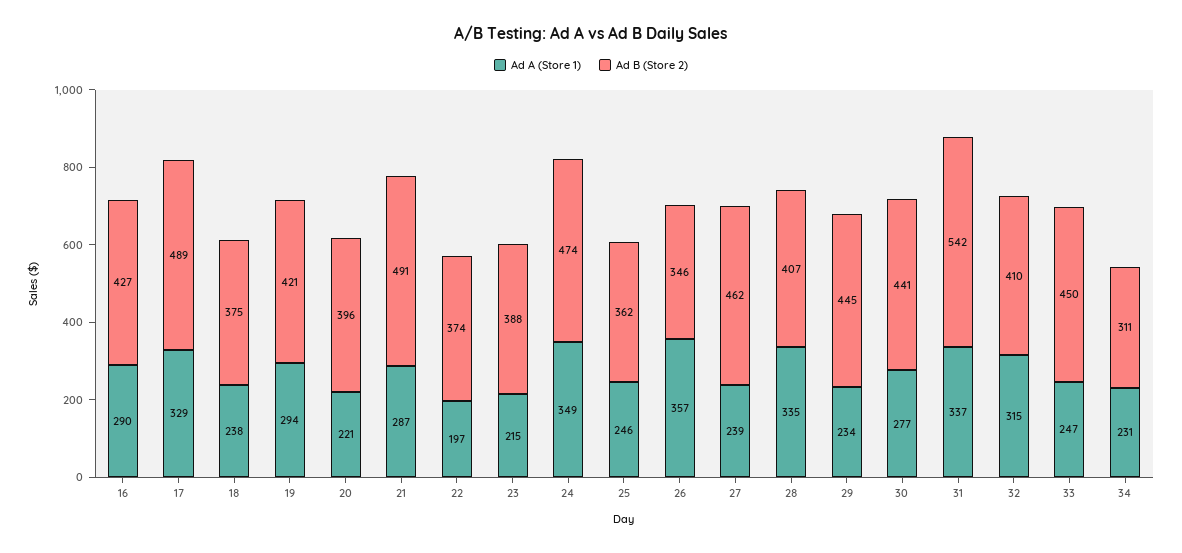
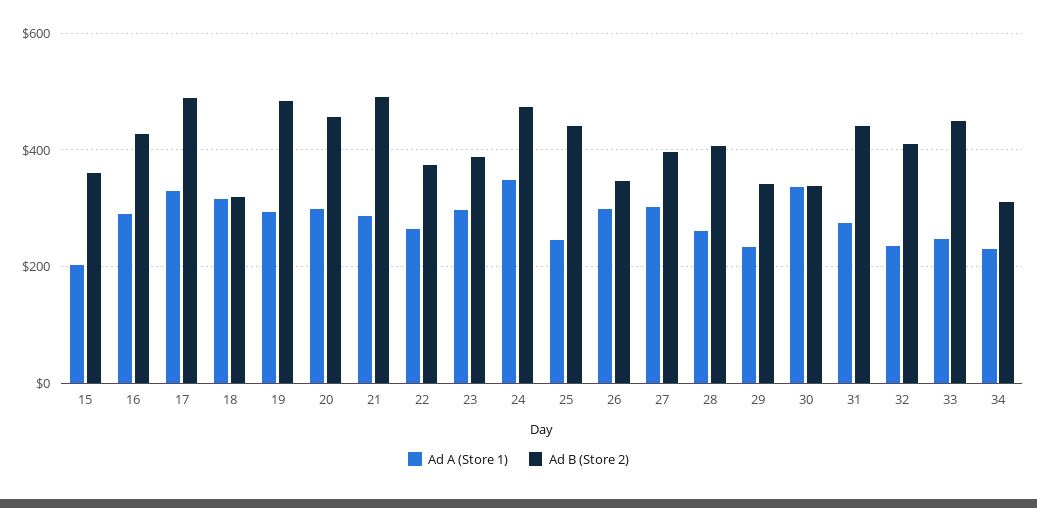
  {
    "Ad A (Store 1)": {
      "16": 290,
      "17": 329,
-     "18": 238,
+     "18": 320,
      "19": 294,
-     "20": 221,
+     "20": 300,
      "21": 287,
-     "22": 197,
+     "22": 260,
-     "23": 215,
+     "23": 300,
      "24": 349,
      "25": 246,
-     "26": 357,
+     "26": 300,
-     "27": 239,
+     "27": 300,
-     "28": 335,
+     "28": 260,
      "29": 234,
-     "30": 277,
+     "30": 340,
-     "31": 337,
+     "31": 280,
-     "32": 315,
+     "32": 240,
      "33": 247,
-     "34": 231
+     "34": 231,
+     "15": 200
    },
    "Ad B (Store 2)": {
      "16": 427,
      "17": 489,
-     "18": 375,
+     "18": 320,
-     "19": 421,
+     "19": 480,
-     "20": 396,
+     "20": 460,
      "21": 491,
      "22": 374,
      "23": 388,
      "24": 474,
-     "25": 362,
+     "25": 440,
      "26": 346,
-     "27": 462,
+     "27": 400,
      "28": 407,
-     "29": 445,
+     "29": 340,
-     "30": 441,
+     "30": 340,
-     "31": 542,
+     "31": 440,
      "32": 410,
      "33": 450,
-     "34": 311
+     "34": 311,
+     "15": 360
    }
  }

